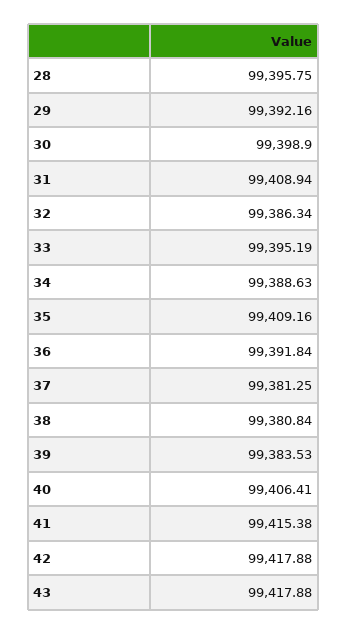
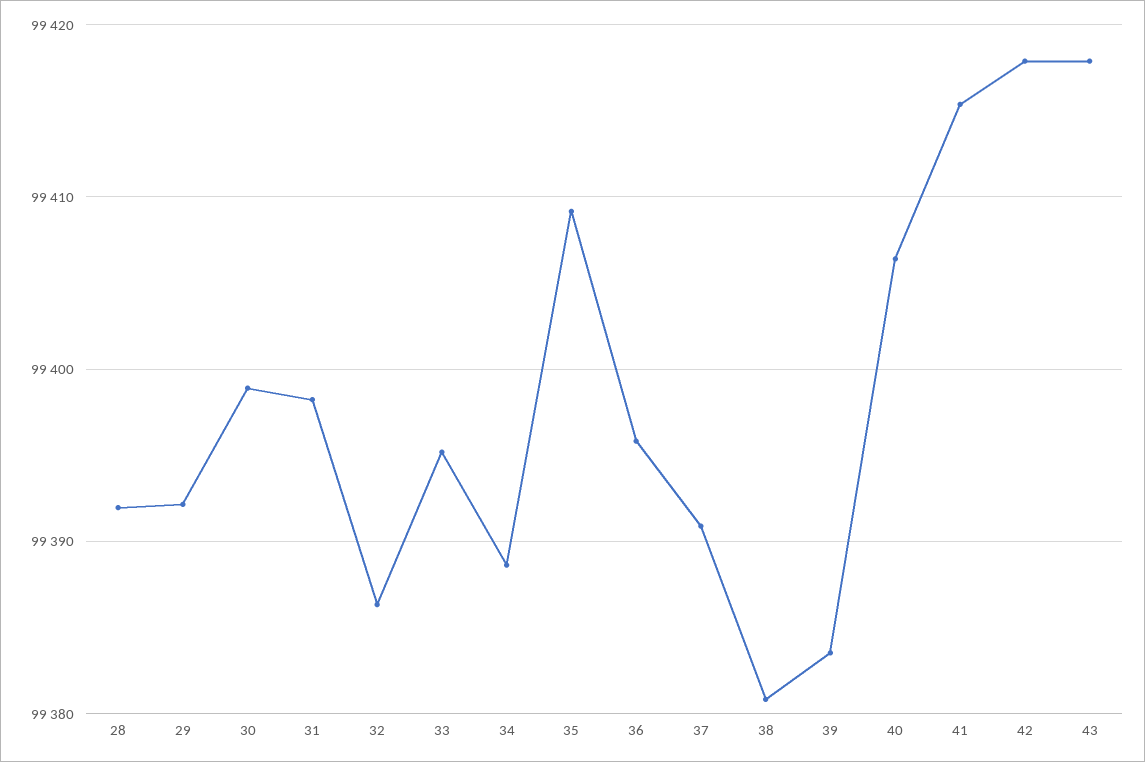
  {
-   "28": 99395.75,
+   "28": 99392,
    "29": 99392.16,
    "30": 99398.9,
-   "31": 99408.94,
+   "31": 99398,
    "32": 99386.34,
    "33": 99395.19,
    "34": 99388.63,
    "35": 99409.16,
-   "36": 99391.84,
+   "36": 99396,
-   "37": 99381.25,
+   "37": 99391,
    "38": 99380.84,
    "39": 99383.53,
    "40": 99406.41,
    "41": 99415.38,
    "42": 99417.88,
    "43": 99417.88
  }

